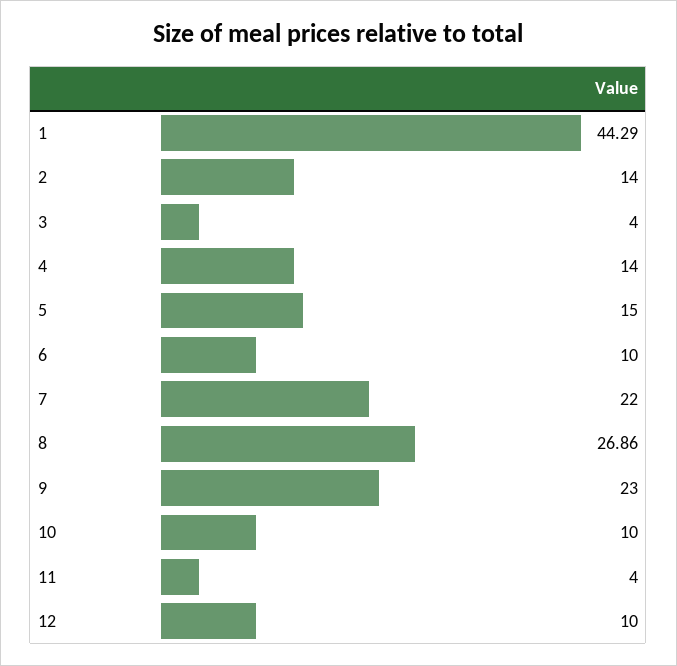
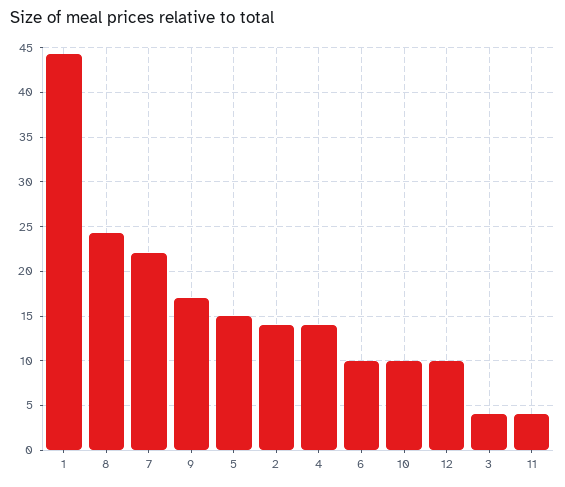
  {
    "1": 44.29,
    "2": 14,
    "3": 4,
    "4": 14,
    "5": 15,
    "6": 10,
    "7": 22,
-   "8": 26.86,
+   "8": 24,
-   "9": 23,
+   "9": 17,
    "10": 10,
    "11": 4,
    "12": 10
  }

